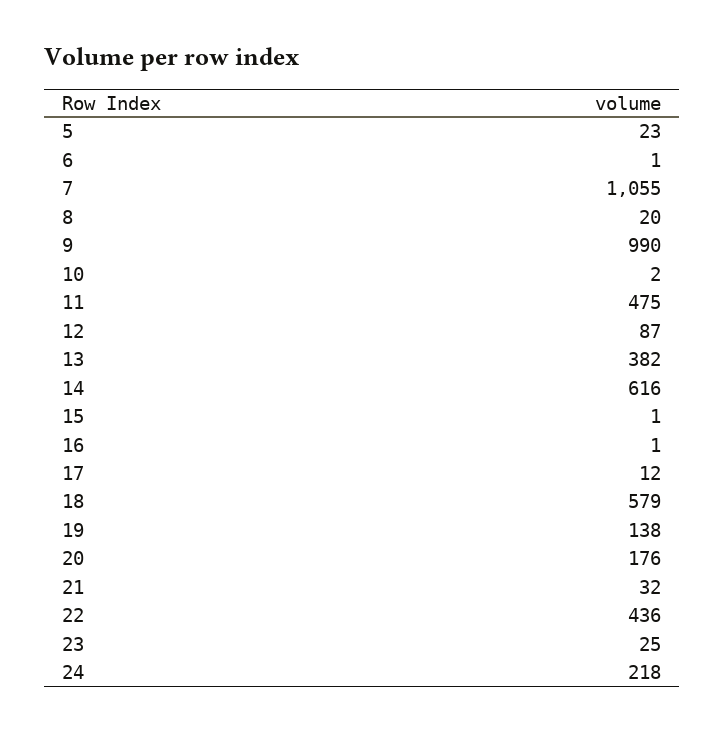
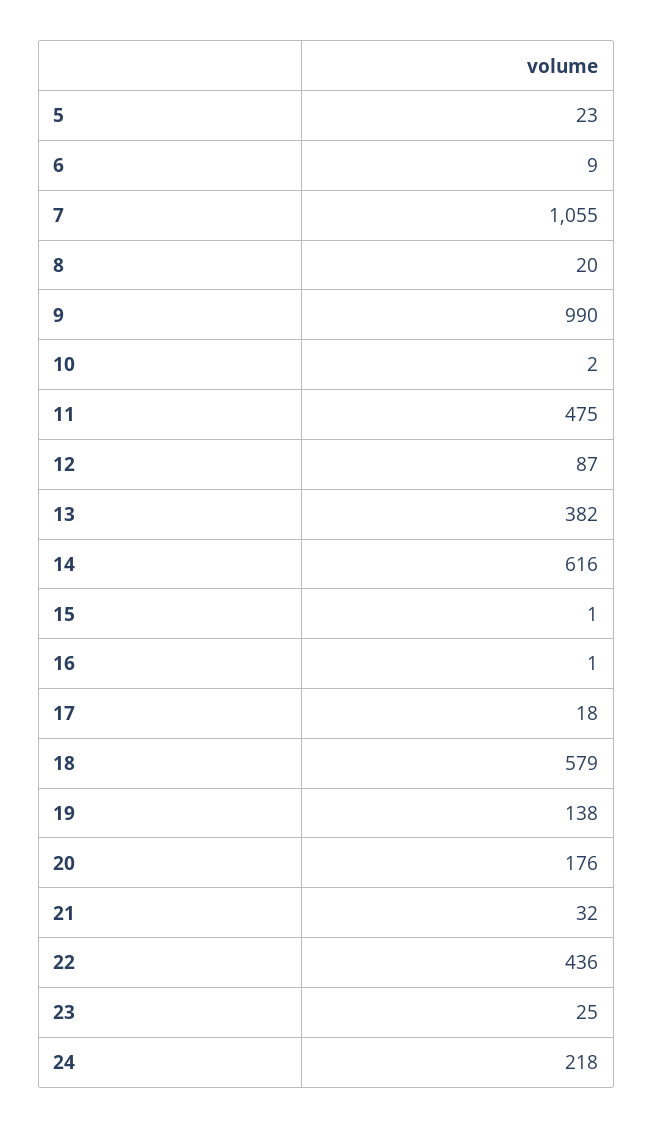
  {
    "5": 23,
-   "6": 1,
+   "6": 9,
    "7": 1055,
    "8": 20,
    "9": 990,
    "10": 2,
    "11": 475,
    "12": 87,
    "13": 382,
    "14": 616,
    "15": 1,
    "16": 1,
-   "17": 12,
+   "17": 18,
    "18": 579,
    "19": 138,
    "20": 176,
    "21": 32,
    "22": 436,
    "23": 25,
    "24": 218
  }

